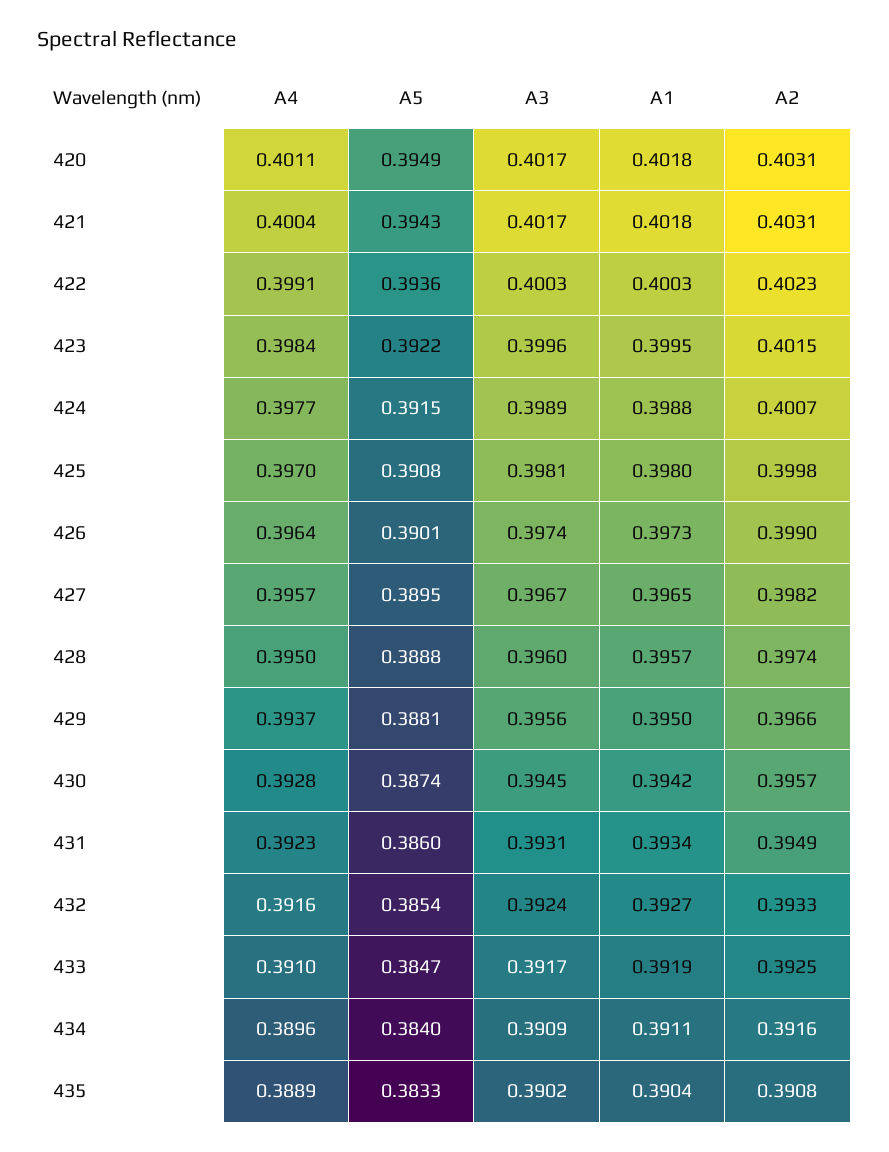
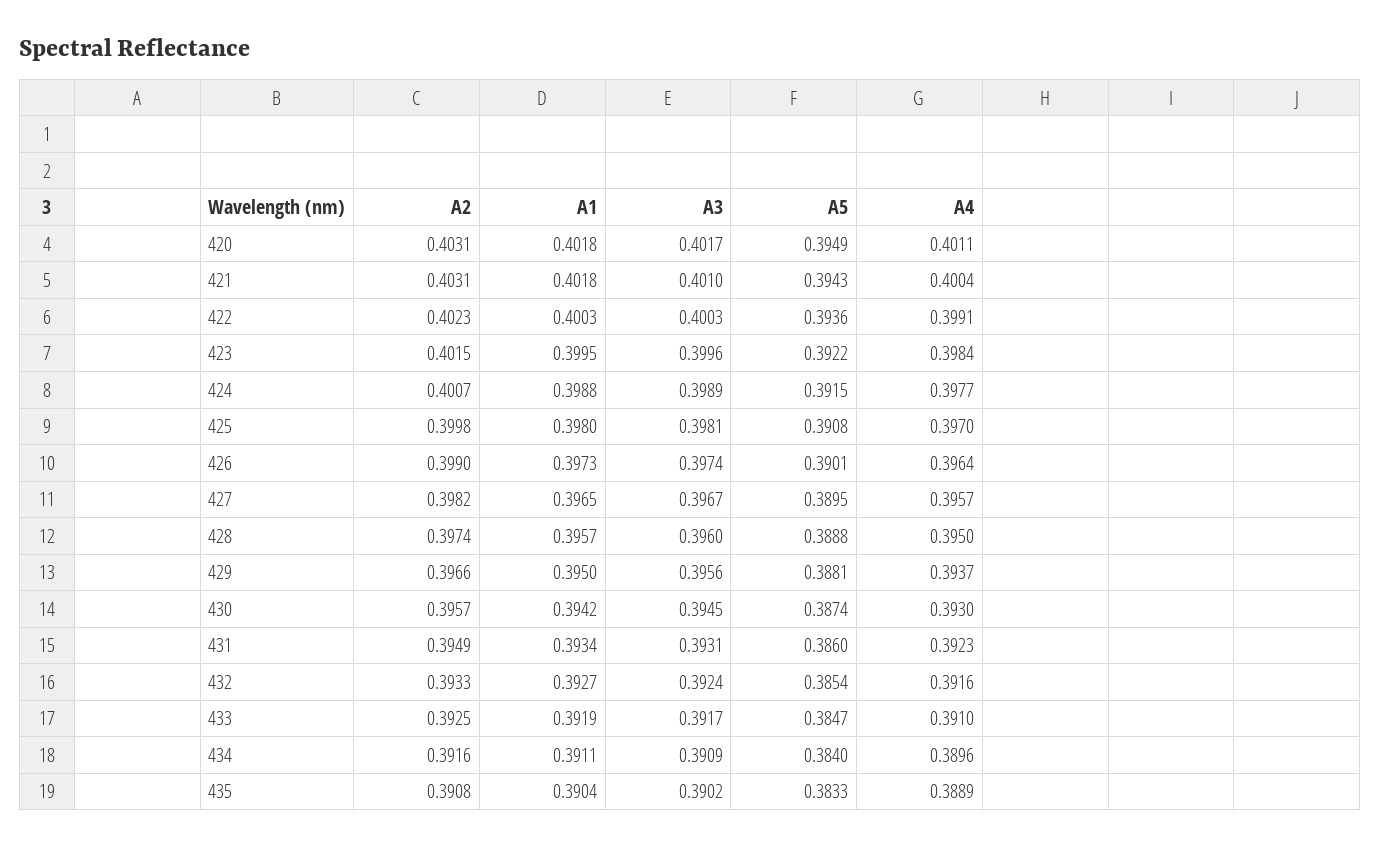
  {
    "A4": {
      "420": 0.4011,
      "421": 0.4004,
      "422": 0.3991,
      "423": 0.3984,
      "424": 0.3977,
      "425": 0.397,
      "426": 0.3964,
      "427": 0.3957,
      "428": 0.395,
      "429": 0.3937,
-     "430": 0.3928,
+     "430": 0.393,
      "431": 0.3923,
      "432": 0.3916,
      "433": 0.391,
      "434": 0.3896,
      "435": 0.3889
    },
    "A5": {
      "420": 0.3949,
      "421": 0.3943,
      "422": 0.3936,
      "423": 0.3922,
      "424": 0.3915,
      "425": 0.3908,
      "426": 0.3901,
      "427": 0.3895,
      "428": 0.3888,
      "429": 0.3881,
      "430": 0.3874,
      "431": 0.386,
      "432": 0.3854,
      "433": 0.3847,
      "434": 0.384,
      "435": 0.3833
    },
    "A3": {
      "420": 0.4017,
-     "421": 0.4017,
+     "421": 0.401,
      "422": 0.4003,
      "423": 0.3996,
      "424": 0.3989,
      "425": 0.3981,
      "426": 0.3974,
      "427": 0.3967,
      "428": 0.396,
      "429": 0.3956,
      "430": 0.3945,
      "431": 0.3931,
      "432": 0.3924,
      "433": 0.3917,
      "434": 0.3909,
      "435": 0.3902
    },
    "A1": {
      "420": 0.4018,
      "421": 0.4018,
      "422": 0.4003,
      "423": 0.3995,
      "424": 0.3988,
      "425": 0.398,
      "426": 0.3973,
      "427": 0.3965,
      "428": 0.3957,
      "429": 0.395,
      "430": 0.3942,
      "431": 0.3934,
      "432": 0.3927,
      "433": 0.3919,
      "434": 0.3911,
      "435": 0.3904
    },
    "A2": {
      "420": 0.4031,
      "421": 0.4031,
      "422": 0.4023,
      "423": 0.4015,
      "424": 0.4007,
      "425": 0.3998,
      "426": 0.399,
      "427": 0.3982,
      "428": 0.3974,
      "429": 0.3966,
      "430": 0.3957,
      "431": 0.3949,
      "432": 0.3933,
      "433": 0.3925,
      "434": 0.3916,
      "435": 0.3908
    }
  }

